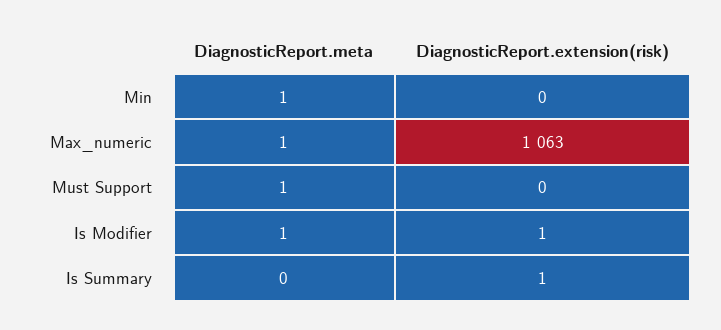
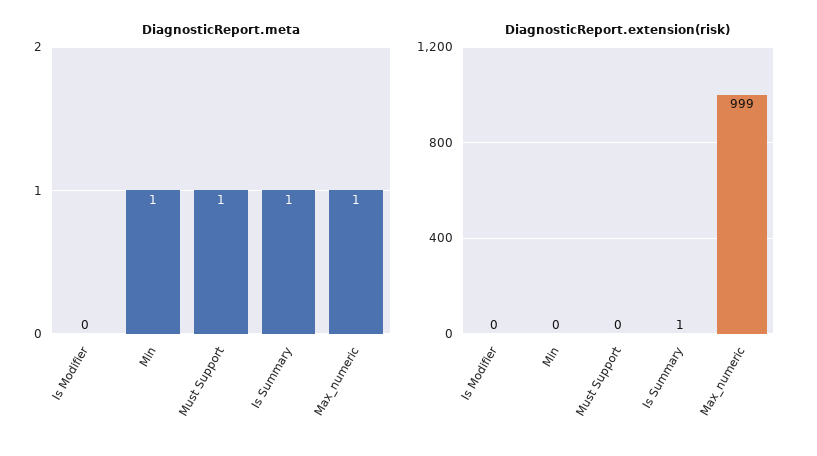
  {
    "DiagnosticReport.meta": {
      "Min": 1,
      "Max_numeric": 1,
      "Must Support": 1,
-     "Is Modifier": 1,
+     "Is Modifier": 0,
-     "Is Summary": 0
+     "Is Summary": 1
    },
    "DiagnosticReport.extension(risk)": {
      "Min": 0,
-     "Max_numeric": 1063,
+     "Max_numeric": 999,
      "Must Support": 0,
-     "Is Modifier": 1,
+     "Is Modifier": 0,
      "Is Summary": 1
    }
  }

